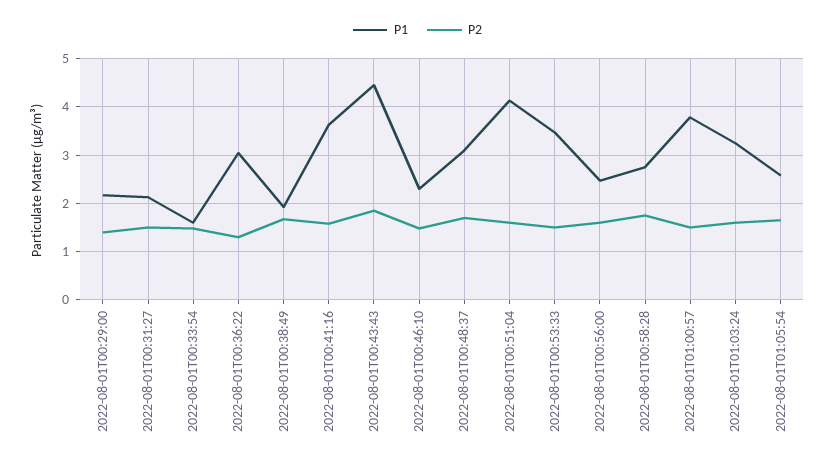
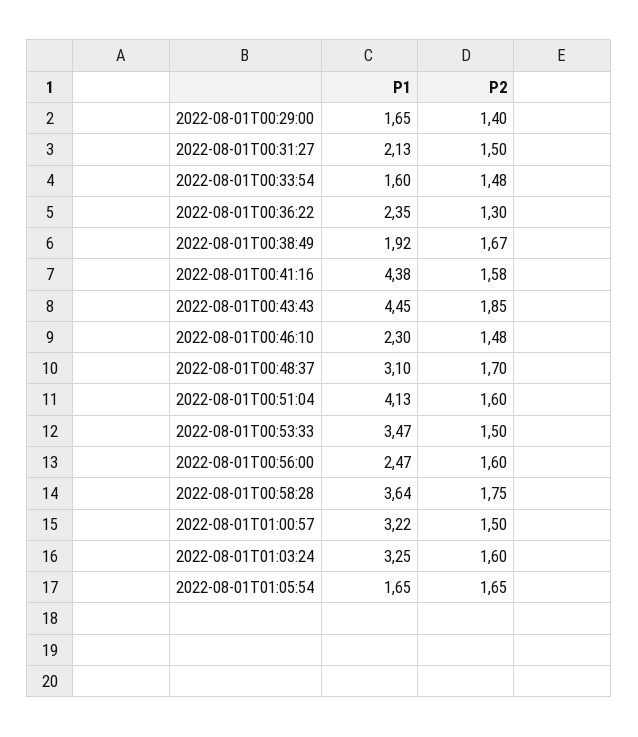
  {
    "P1": {
-     "2022-08-01T00:29:00": 2.2,
+     "2022-08-01T00:29:00": 1.65,
      "2022-08-01T00:31:27": 2.13,
      "2022-08-01T00:33:54": 1.6,
-     "2022-08-01T00:36:22": 3,
+     "2022-08-01T00:36:22": 2.35,
      "2022-08-01T00:38:49": 1.92,
-     "2022-08-01T00:41:16": 3.6,
+     "2022-08-01T00:41:16": 4.38,
      "2022-08-01T00:43:43": 4.45,
      "2022-08-01T00:46:10": 2.3,
      "2022-08-01T00:48:37": 3.1,
      "2022-08-01T00:51:04": 4.13,
      "2022-08-01T00:53:33": 3.47,
      "2022-08-01T00:56:00": 2.47,
-     "2022-08-01T00:58:28": 2.8,
+     "2022-08-01T00:58:28": 3.64,
-     "2022-08-01T01:00:57": 3.8,
+     "2022-08-01T01:00:57": 3.22,
      "2022-08-01T01:03:24": 3.25,
-     "2022-08-01T01:05:54": 2.6
+     "2022-08-01T01:05:54": 1.65
    },
    "P2": {
      "2022-08-01T00:29:00": 1.4,
      "2022-08-01T00:31:27": 1.5,
      "2022-08-01T00:33:54": 1.48,
      "2022-08-01T00:36:22": 1.3,
      "2022-08-01T00:38:49": 1.67,
      "2022-08-01T00:41:16": 1.58,
      "2022-08-01T00:43:43": 1.85,
      "2022-08-01T00:46:10": 1.48,
      "2022-08-01T00:48:37": 1.7,
      "2022-08-01T00:51:04": 1.6,
      "2022-08-01T00:53:33": 1.5,
      "2022-08-01T00:56:00": 1.6,
      "2022-08-01T00:58:28": 1.75,
      "2022-08-01T01:00:57": 1.5,
      "2022-08-01T01:03:24": 1.6,
      "2022-08-01T01:05:54": 1.65
    }
  }

